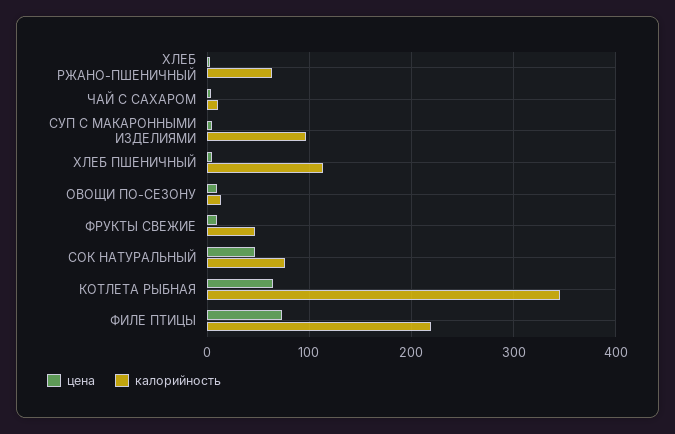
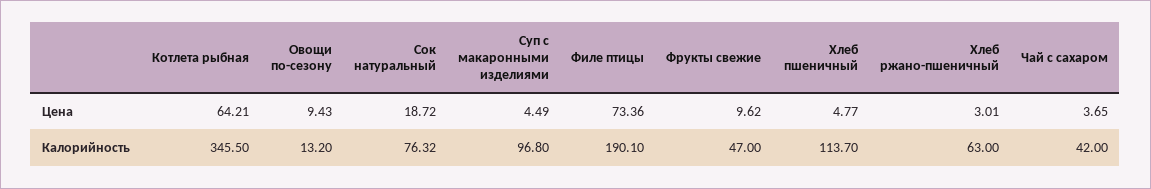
  {
    "цена": {
      "ХЛЕБ РЖАНО-ПШЕНИЧНЫЙ": 3.01,
      "ЧАЙ С САХАРОМ": 3.65,
      "СУП С МАКАРОННЫМИ ИЗДЕЛИЯМИ": 4.49,
      "ХЛЕБ ПШЕНИЧНЫЙ": 4.77,
      "ОВОЩИ ПО-СЕЗОНУ": 9.43,
      "ФРУКТЫ СВЕЖИЕ": 9.62,
-     "СОК НАТУРАЛЬНЫЙ": 50,
+     "СОК НАТУРАЛЬНЫЙ": 18.72,
      "КОТЛЕТА РЫБНАЯ": 64.21,
      "ФИЛЕ ПТИЦЫ": 73.36
    },
    "калорийность": {
      "ХЛЕБ РЖАНО-ПШЕНИЧНЫЙ": 63,
-     "ЧАЙ С САХАРОМ": 10,
+     "ЧАЙ С САХАРОМ": 42,
      "СУП С МАКАРОННЫМИ ИЗДЕЛИЯМИ": 96.8,
      "ХЛЕБ ПШЕНИЧНЫЙ": 113.7,
      "ОВОЩИ ПО-СЕЗОНУ": 13.2,
      "ФРУКТЫ СВЕЖИЕ": 47,
      "СОК НАТУРАЛЬНЫЙ": 76.32,
      "КОТЛЕТА РЫБНАЯ": 345.5,
-     "ФИЛЕ ПТИЦЫ": 220
+     "ФИЛЕ ПТИЦЫ": 190.1
    }
  }

